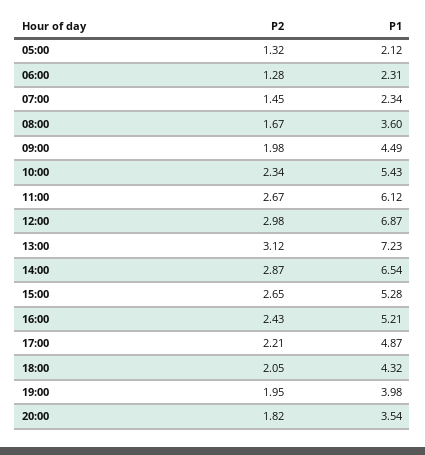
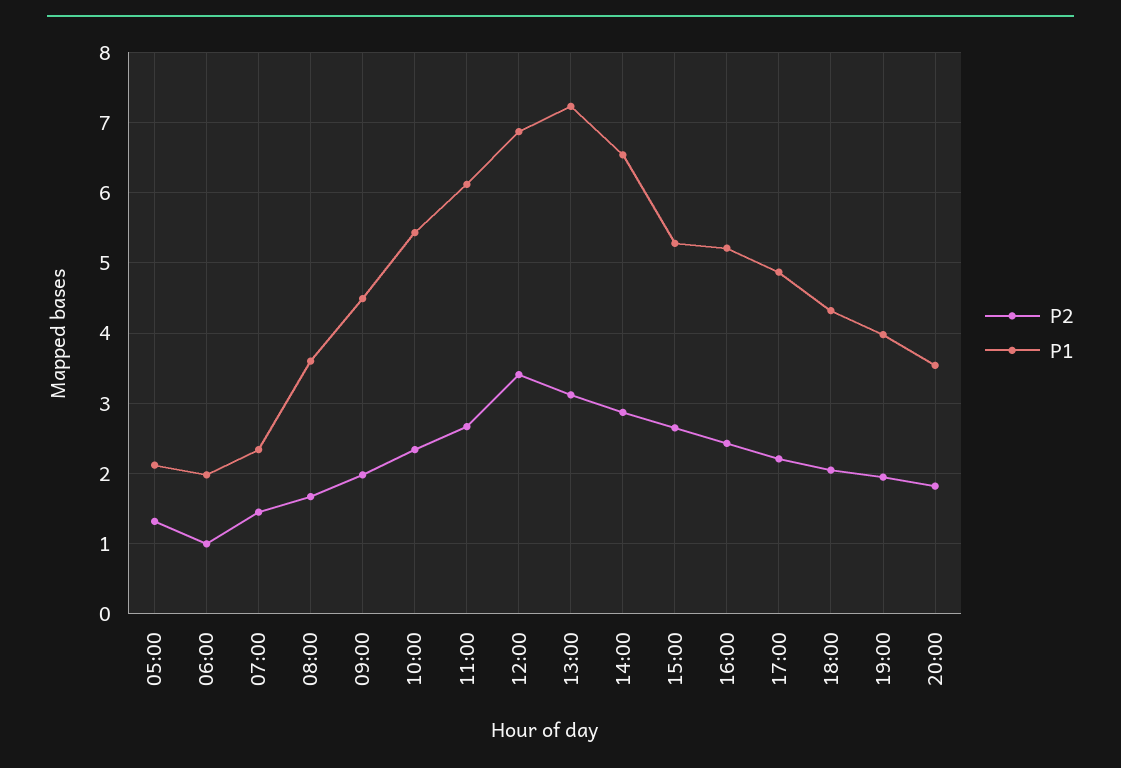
  {
    "P2": {
      "05:00": 1.32,
-     "06:00": 1.28,
+     "06:00": 1,
      "07:00": 1.45,
      "08:00": 1.67,
      "09:00": 1.98,
      "10:00": 2.34,
      "11:00": 2.67,
-     "12:00": 2.98,
+     "12:00": 3.4,
      "13:00": 3.12,
      "14:00": 2.87,
      "15:00": 2.65,
      "16:00": 2.43,
      "17:00": 2.21,
      "18:00": 2.05,
      "19:00": 1.95,
      "20:00": 1.82
    },
    "P1": {
      "05:00": 2.12,
-     "06:00": 2.31,
+     "06:00": 2,
      "07:00": 2.34,
      "08:00": 3.6,
      "09:00": 4.49,
      "10:00": 5.43,
      "11:00": 6.12,
      "12:00": 6.87,
      "13:00": 7.23,
      "14:00": 6.54,
      "15:00": 5.28,
      "16:00": 5.21,
      "17:00": 4.87,
      "18:00": 4.32,
      "19:00": 3.98,
      "20:00": 3.54
    }
  }

